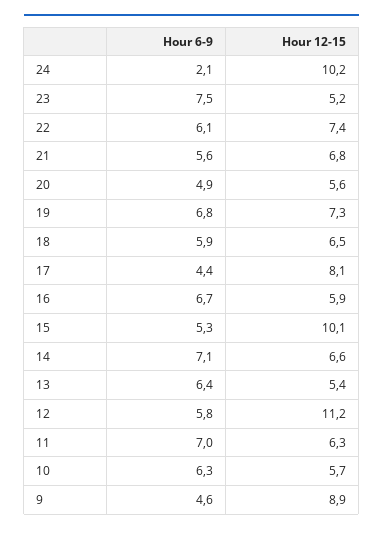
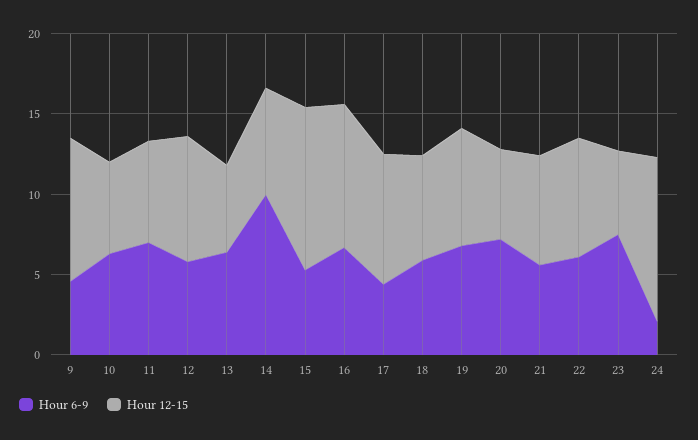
  {
    "Hour 6-9": {
      "24": 2.1,
      "23": 7.5,
      "22": 6.1,
      "21": 5.6,
-     "20": 4.9,
+     "20": 7,
      "19": 6.8,
      "18": 5.9,
      "17": 4.4,
      "16": 6.7,
      "15": 5.3,
-     "14": 7.1,
+     "14": 10,
      "13": 6.4,
      "12": 5.8,
      "11": 7,
      "10": 6.3,
      "9": 4.6
    },
    "Hour 12-15": {
      "24": 10.2,
      "23": 5.2,
      "22": 7.4,
      "21": 6.8,
      "20": 5.6,
      "19": 7.3,
      "18": 6.5,
      "17": 8.1,
-     "16": 5.9,
+     "16": 9,
      "15": 10.1,
      "14": 6.6,
      "13": 5.4,
-     "12": 11.2,
+     "12": 8,
      "11": 6.3,
      "10": 5.7,
      "9": 8.9
    }
  }

